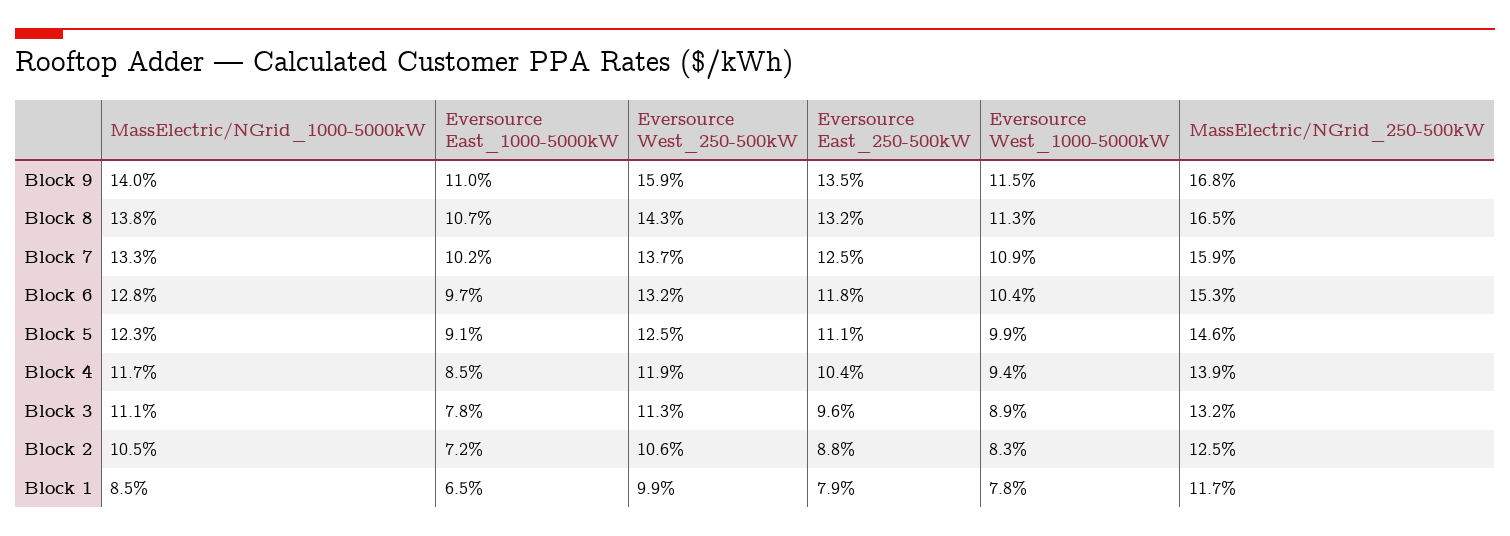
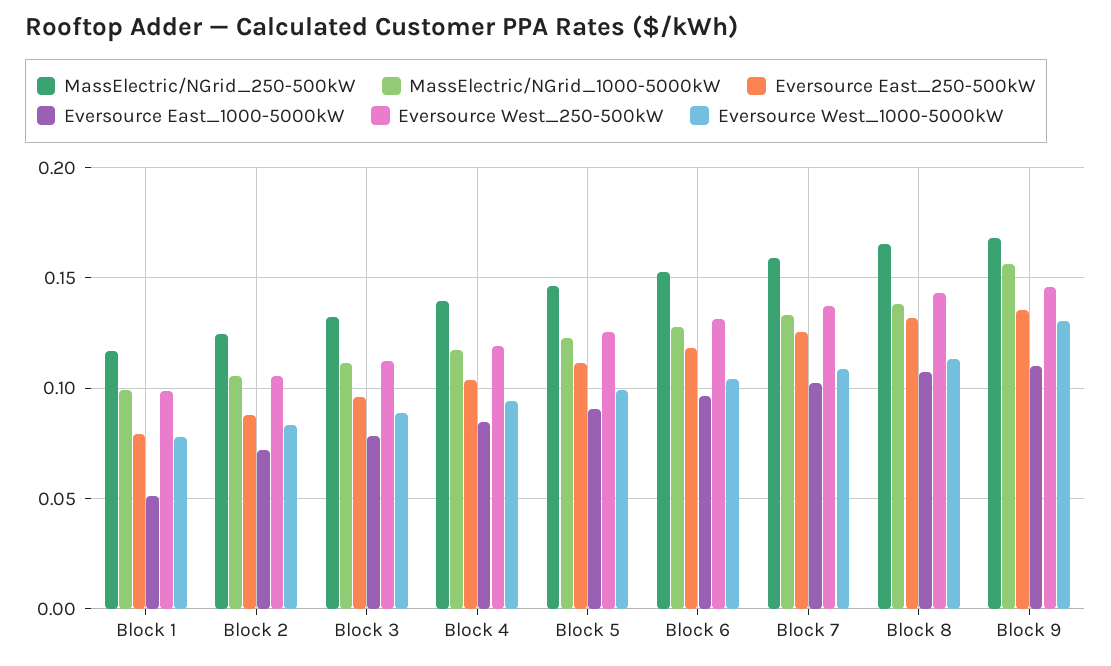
  {
    "MassElectric/NGrid_1000-5000kW": {
-     "Block 9": 0.14,
+     "Block 9": 0.155,
      "Block 8": 0.138,
      "Block 7": 0.133,
      "Block 6": 0.128,
      "Block 5": 0.123,
      "Block 4": 0.117,
      "Block 3": 0.111,
      "Block 2": 0.105,
-     "Block 1": 0.085
+     "Block 1": 0.1
    },
    "Eversource East_1000-5000kW": {
      "Block 9": 0.11,
      "Block 8": 0.107,
      "Block 7": 0.102,
      "Block 6": 0.097,
      "Block 5": 0.091,
      "Block 4": 0.085,
      "Block 3": 0.078,
      "Block 2": 0.072,
-     "Block 1": 0.065
+     "Block 1": 0.05
    },
    "Eversource West_250-500kW": {
-     "Block 9": 0.159,
+     "Block 9": 0.145,
      "Block 8": 0.143,
      "Block 7": 0.137,
      "Block 6": 0.132,
      "Block 5": 0.125,
      "Block 4": 0.119,
      "Block 3": 0.113,
      "Block 2": 0.106,
      "Block 1": 0.099
    },
    "Eversource East_250-500kW": {
      "Block 9": 0.135,
      "Block 8": 0.132,
      "Block 7": 0.125,
      "Block 6": 0.118,
      "Block 5": 0.111,
      "Block 4": 0.104,
      "Block 3": 0.096,
      "Block 2": 0.088,
      "Block 1": 0.079
    },
    "Eversource West_1000-5000kW": {
-     "Block 9": 0.115,
+     "Block 9": 0.13,
      "Block 8": 0.113,
      "Block 7": 0.109,
      "Block 6": 0.104,
      "Block 5": 0.099,
      "Block 4": 0.094,
      "Block 3": 0.089,
      "Block 2": 0.083,
      "Block 1": 0.078
    },
    "MassElectric/NGrid_250-500kW": {
      "Block 9": 0.168,
      "Block 8": 0.165,
      "Block 7": 0.159,
      "Block 6": 0.153,
      "Block 5": 0.146,
      "Block 4": 0.139,
      "Block 3": 0.132,
      "Block 2": 0.125,
      "Block 1": 0.117
    }
  }

